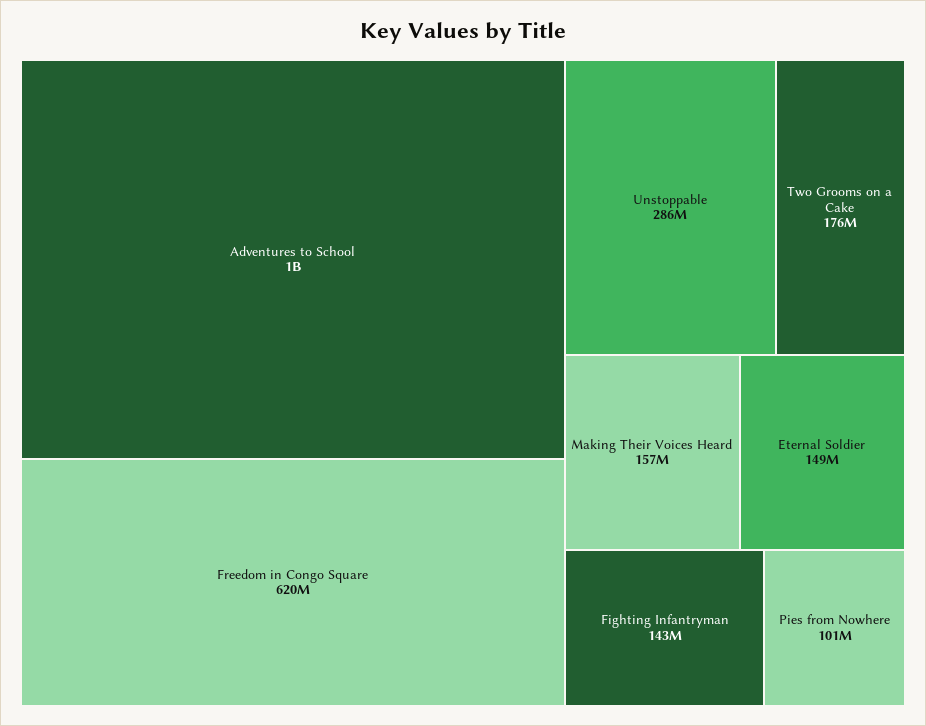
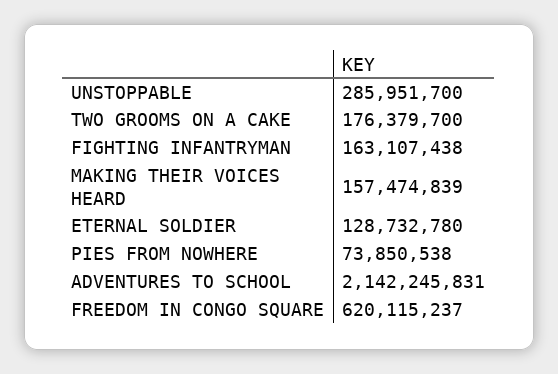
  {
-   "Adventures to School": 1000000000,
+   "Adventures to School": 2142245831,
    "Freedom in Congo Square": 620115237,
    "Unstoppable": 285951700,
    "Two Grooms on a Cake": 176379700,
    "Making Their Voices Heard": 157474839,
-   "Eternal Soldier": 149000000,
+   "Eternal Soldier": 128732780,
-   "Fighting Infantryman": 143000000,
+   "Fighting Infantryman": 163107438,
-   "Pies from Nowhere": 101000000
+   "Pies from Nowhere": 73850538
  }

